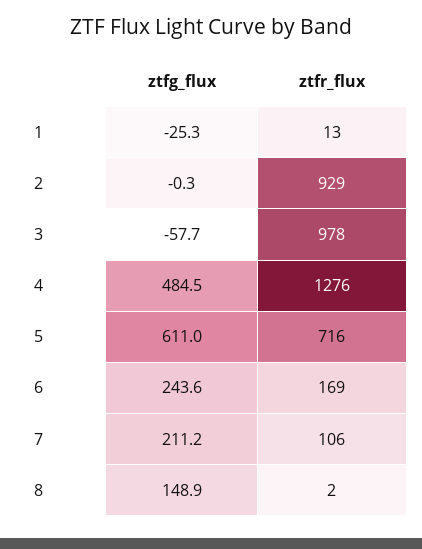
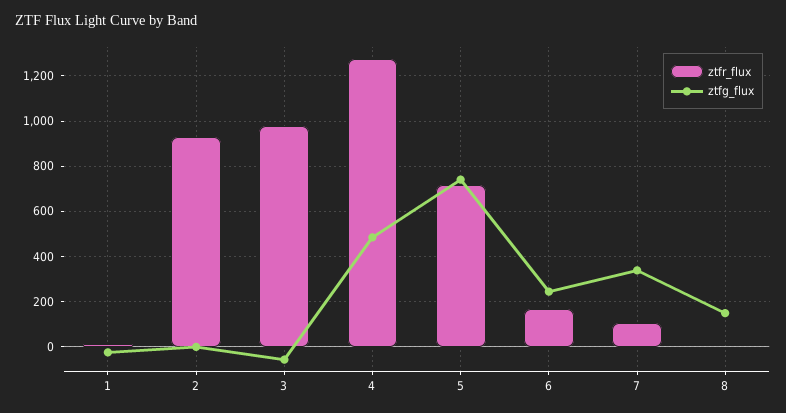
  {
    "ztfg_flux": {
      "1": -25.3,
      "2": -0.3,
      "3": -57.7,
      "4": 484.5,
-     "5": 611,
+     "5": 750,
      "6": 243.6,
-     "7": 211.2,
+     "7": 350,
      "8": 148.9
    },
    "ztfr_flux": {
      "1": 13,
      "2": 929,
      "3": 978,
      "4": 1276,
      "5": 716,
      "6": 169,
      "7": 106,
      "8": 2
    }
  }

